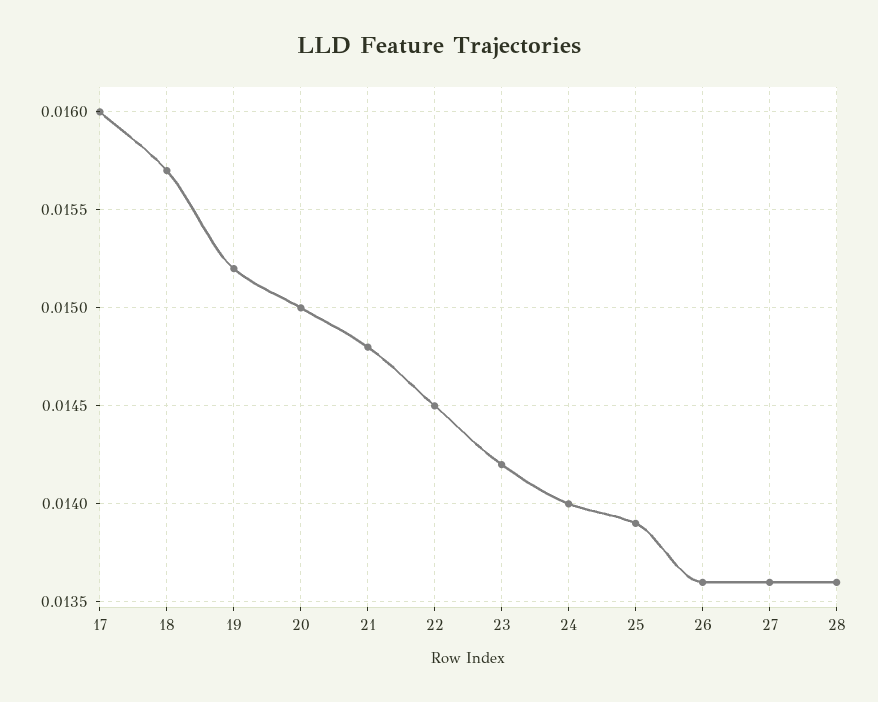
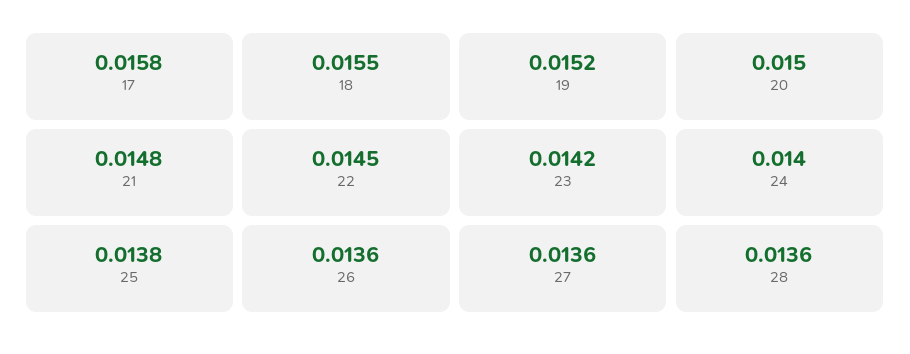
  {
-   "17": 0.016,
+   "17": 0.0158,
-   "18": 0.0157,
+   "18": 0.0155,
    "19": 0.0152,
    "20": 0.015,
    "21": 0.0148,
    "22": 0.0145,
    "23": 0.0142,
    "24": 0.014,
-   "25": 0.0139,
+   "25": 0.0138,
    "26": 0.0136,
    "27": 0.0136,
    "28": 0.0136
  }

